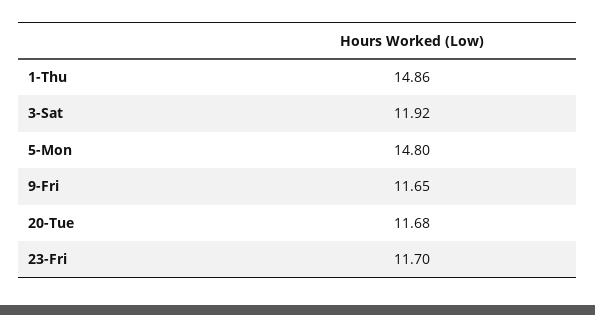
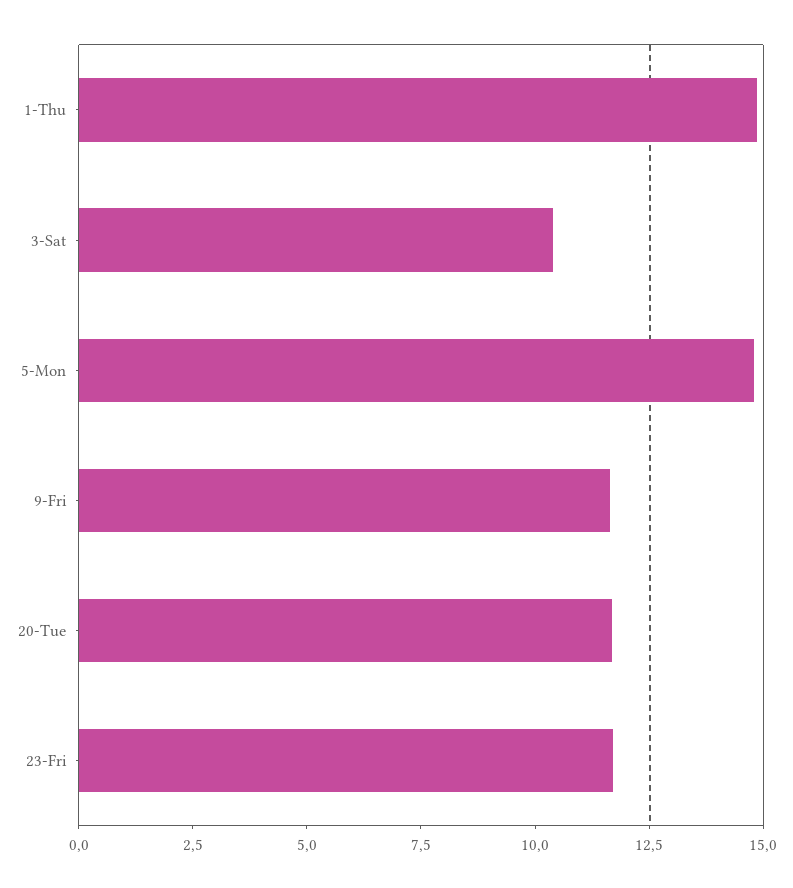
  {
    "1-Thu": 14.86,
-   "3-Sat": 11.92,
+   "3-Sat": 10.5,
    "5-Mon": 14.8,
    "9-Fri": 11.65,
    "20-Tue": 11.68,
    "23-Fri": 11.7
  }

